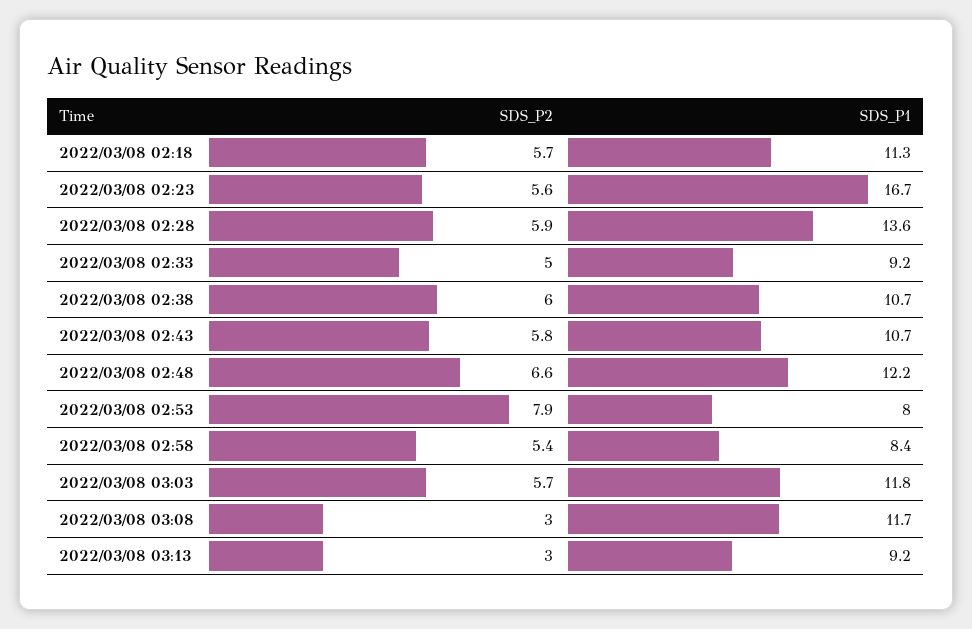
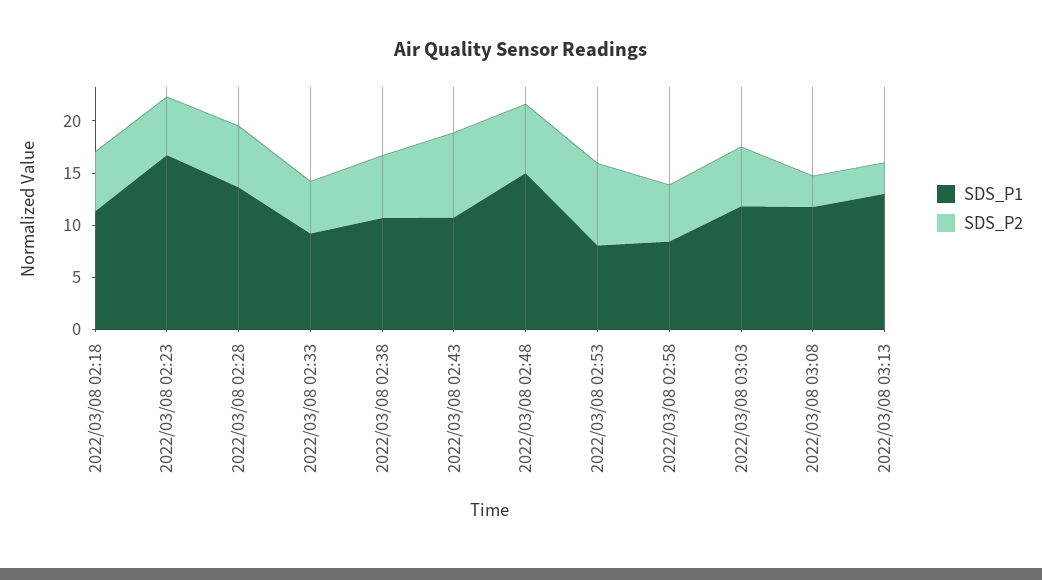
  {
    "SDS_P2": {
      "2022/03/08 02:18": 5.7,
      "2022/03/08 02:23": 5.6,
      "2022/03/08 02:28": 5.9,
      "2022/03/08 02:33": 5,
      "2022/03/08 02:38": 6,
-     "2022/03/08 02:43": 5.8,
+     "2022/03/08 02:43": 8,
      "2022/03/08 02:48": 6.6,
      "2022/03/08 02:53": 7.9,
      "2022/03/08 02:58": 5.4,
      "2022/03/08 03:03": 5.7,
      "2022/03/08 03:08": 3,
      "2022/03/08 03:13": 3
    },
    "SDS_P1": {
      "2022/03/08 02:18": 11.3,
      "2022/03/08 02:23": 16.7,
      "2022/03/08 02:28": 13.6,
      "2022/03/08 02:33": 9.2,
      "2022/03/08 02:38": 10.7,
      "2022/03/08 02:43": 10.7,
-     "2022/03/08 02:48": 12.2,
+     "2022/03/08 02:48": 15,
      "2022/03/08 02:53": 8,
      "2022/03/08 02:58": 8.4,
      "2022/03/08 03:03": 11.8,
      "2022/03/08 03:08": 11.7,
-     "2022/03/08 03:13": 9.2
+     "2022/03/08 03:13": 13
    }
  }

